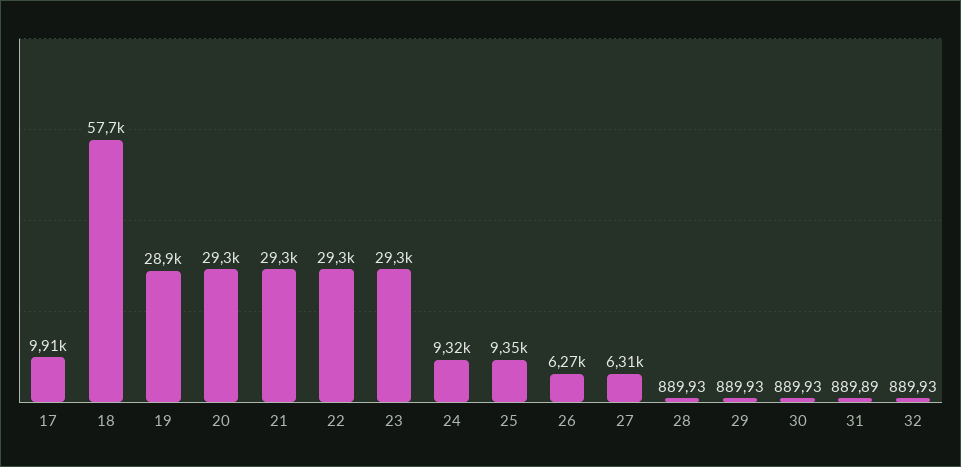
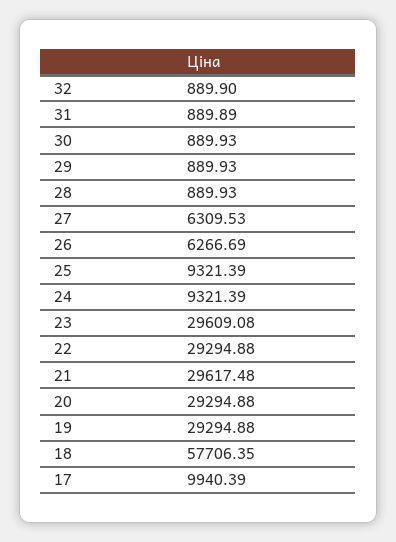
  {
-   "17": 9910,
+   "17": 9940.39,
    "18": 57706.35,
-   "19": 28900,
+   "19": 29294.88,
    "20": 29294.88,
-   "21": 29300,
+   "21": 29617.48,
    "22": 29294.88,
-   "23": 29300,
+   "23": 29609.08,
    "24": 9321.39,
-   "25": 9350,
+   "25": 9321.39,
    "26": 6266.69,
    "27": 6309.53,
    "28": 889.93,
    "29": 889.93,
    "30": 889.93,
    "31": 889.89,
-   "32": 889.93
+   "32": 889.9
  }

